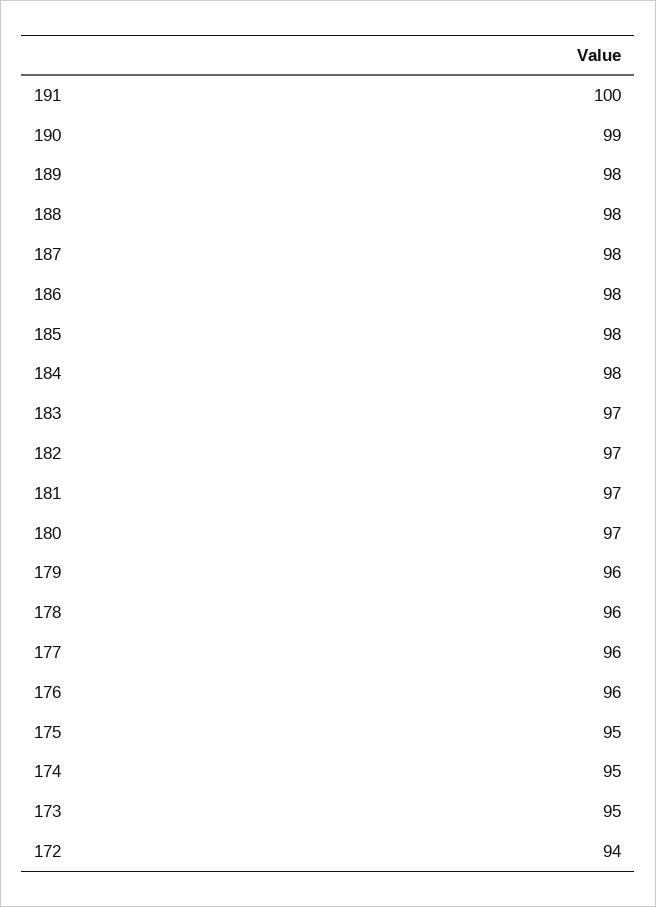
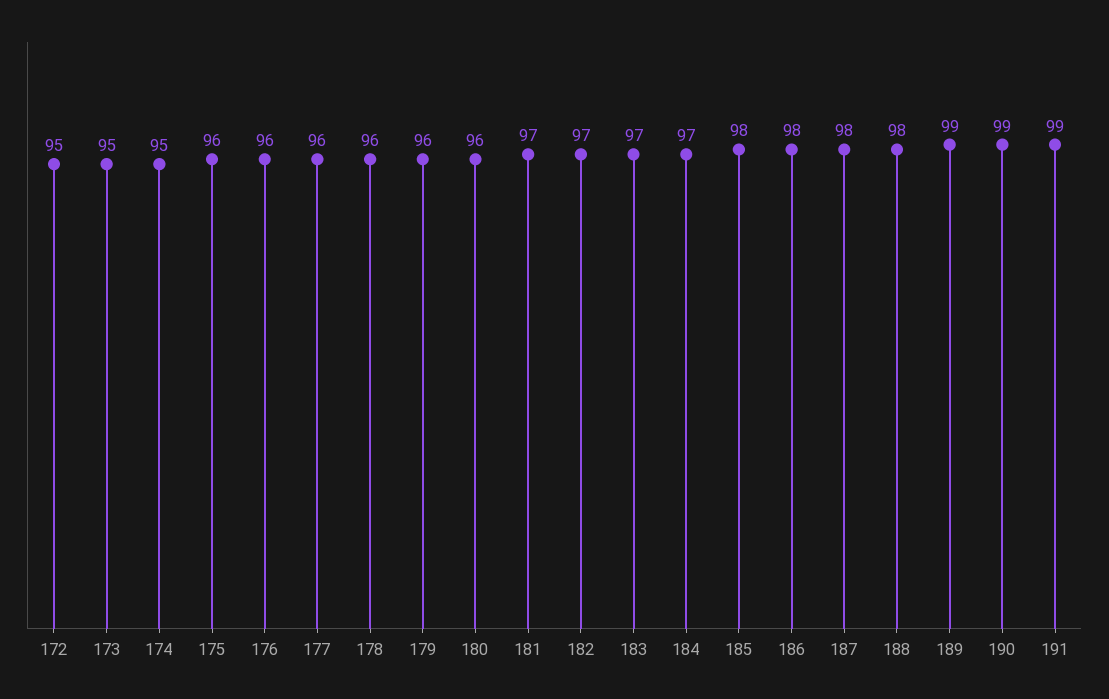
  {
-   "191": 100,
+   "191": 99,
    "190": 99,
-   "189": 98,
+   "189": 99,
    "188": 98,
    "187": 98,
    "186": 98,
    "185": 98,
-   "184": 98,
+   "184": 97,
    "183": 97,
    "182": 97,
    "181": 97,
-   "180": 97,
+   "180": 96,
    "179": 96,
    "178": 96,
    "177": 96,
    "176": 96,
-   "175": 95,
+   "175": 96,
    "174": 95,
    "173": 95,
-   "172": 94
+   "172": 95
  }

